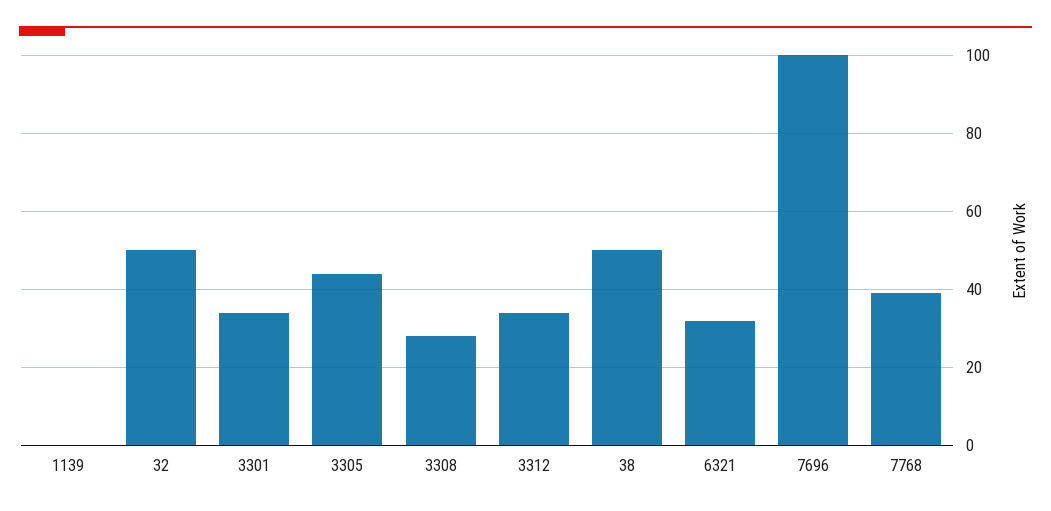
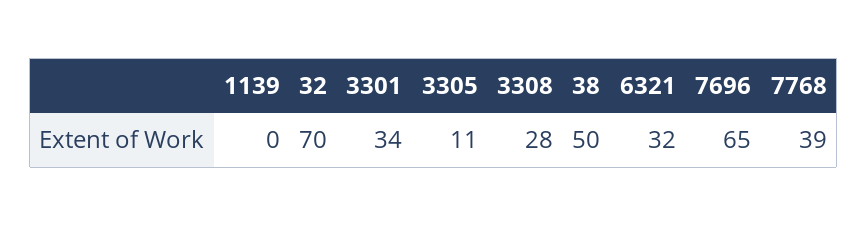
  {
    "1139": 0,
-   "32": 50,
+   "32": 70,
    "3301": 34,
-   "3305": 45,
+   "3305": 11,
    "3308": 28,
-   "3312": 35,
    "38": 50,
    "6321": 32,
-   "7696": 100,
+   "7696": 65,
    "7768": 39
  }

